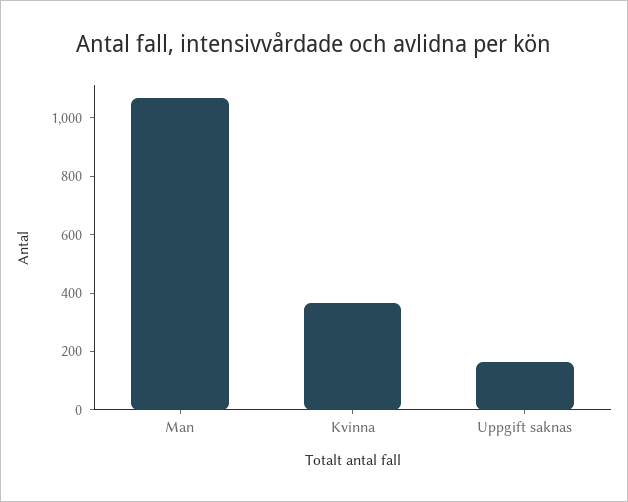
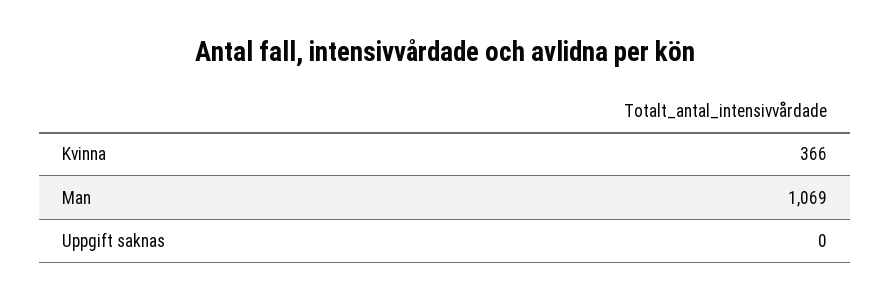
  {
    "Man": 1069,
    "Kvinna": 366,
-   "Uppgift saknas": 150
+   "Uppgift saknas": 0
  }

